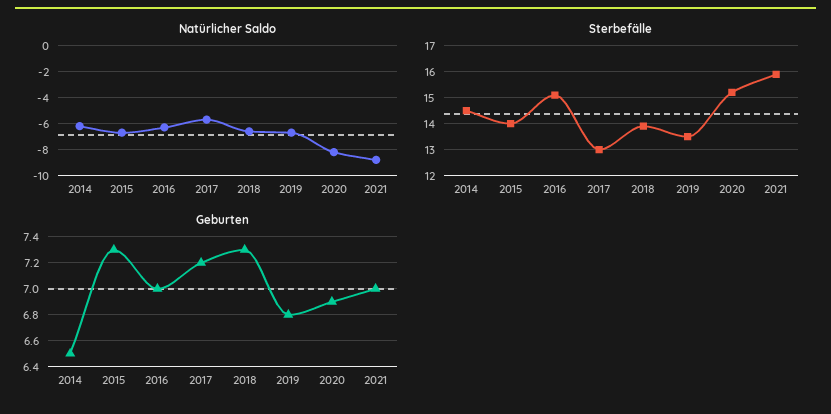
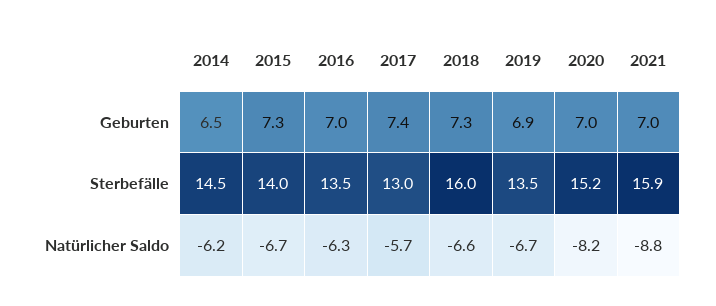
  {
    "Natürlicher Saldo": {
      "2014": -6.2,
      "2015": -6.7,
      "2016": -6.3,
      "2017": -5.7,
      "2018": -6.6,
      "2019": -6.7,
      "2020": -8.2,
      "2021": -8.8
    },
    "Sterbefälle": {
      "2014": 14.5,
      "2015": 14,
-     "2016": 15,
+     "2016": 13.5,
      "2017": 13,
-     "2018": 14,
+     "2018": 16,
      "2019": 13.5,
      "2020": 15.2,
      "2021": 15.9
    },
    "Geburten": {
      "2014": 6.5,
      "2015": 7.3,
      "2016": 7,
-     "2017": 7.2,
+     "2017": 7.4,
      "2018": 7.3,
-     "2019": 6.8,
+     "2019": 6.9,
-     "2020": 6.9,
+     "2020": 7,
      "2021": 7
    }
  }

